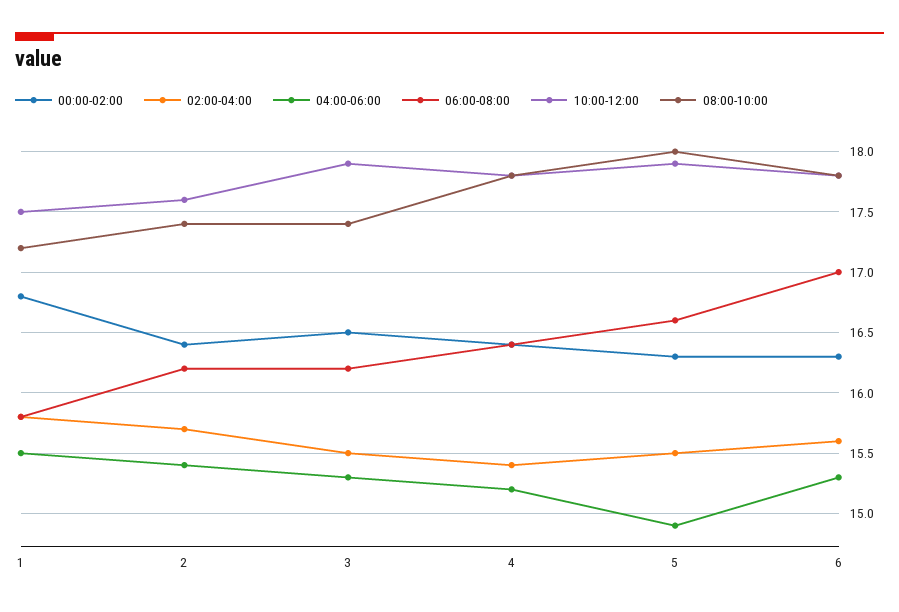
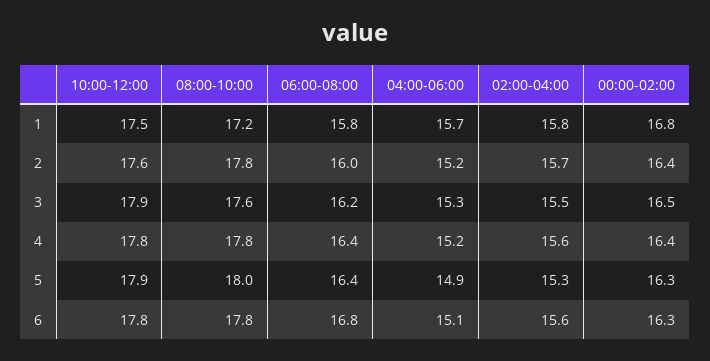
  {
    "00:00-02:00": {
      "1": 16.8,
      "2": 16.4,
      "3": 16.5,
      "4": 16.4,
      "5": 16.3,
      "6": 16.3
    },
    "02:00-04:00": {
      "1": 15.8,
      "2": 15.7,
      "3": 15.5,
-     "4": 15.4,
+     "4": 15.6,
-     "5": 15.5,
+     "5": 15.3,
      "6": 15.6
    },
    "04:00-06:00": {
-     "1": 15.5,
+     "1": 15.7,
-     "2": 15.4,
+     "2": 15.2,
      "3": 15.3,
      "4": 15.2,
      "5": 14.9,
-     "6": 15.3
+     "6": 15.1
    },
    "06:00-08:00": {
      "1": 15.8,
-     "2": 16.2,
+     "2": 16,
      "3": 16.2,
      "4": 16.4,
-     "5": 16.6,
+     "5": 16.4,
-     "6": 17
+     "6": 16.8
    },
    "10:00-12:00": {
      "1": 17.5,
      "2": 17.6,
      "3": 17.9,
      "4": 17.8,
      "5": 17.9,
      "6": 17.8
    },
    "08:00-10:00": {
      "1": 17.2,
-     "2": 17.4,
+     "2": 17.8,
-     "3": 17.4,
+     "3": 17.6,
      "4": 17.8,
      "5": 18,
      "6": 17.8
    }
  }

